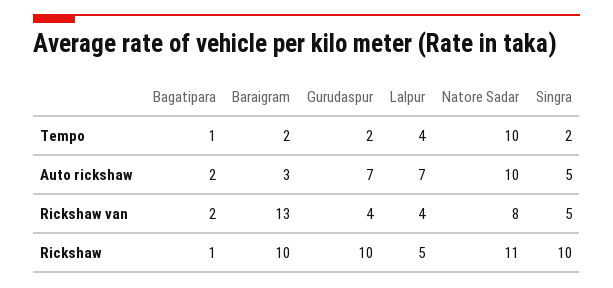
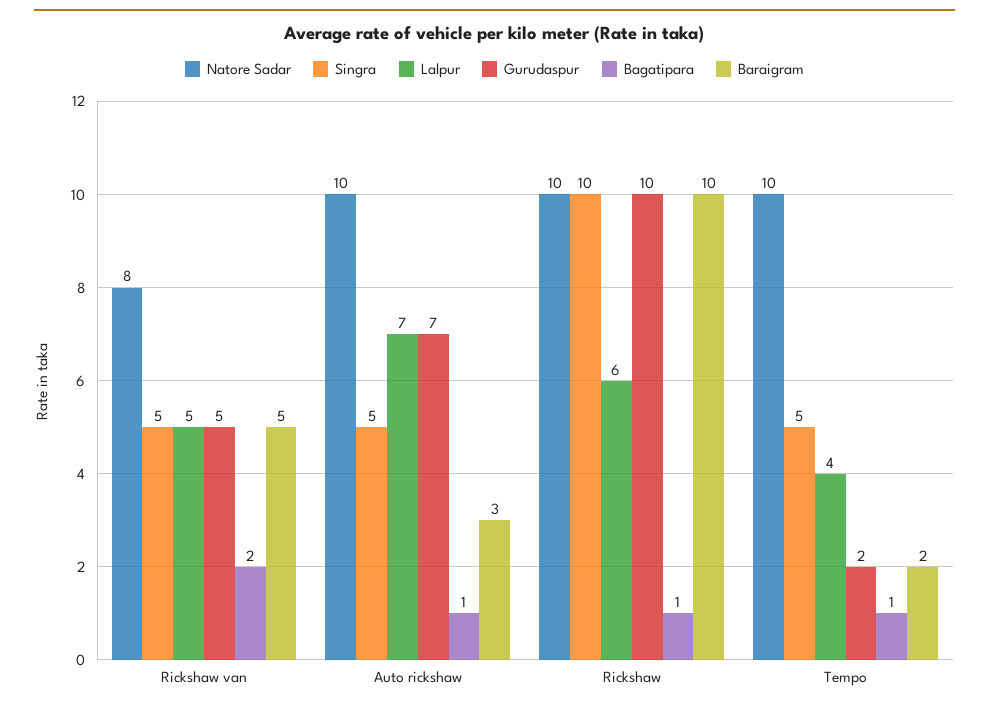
  {
    "Bagatipara": {
      "Tempo": 1,
-     "Auto rickshaw": 2,
+     "Auto rickshaw": 1,
      "Rickshaw van": 2,
      "Rickshaw": 1
    },
    "Baraigram": {
      "Tempo": 2,
      "Auto rickshaw": 3,
-     "Rickshaw van": 13,
+     "Rickshaw van": 5,
      "Rickshaw": 10
    },
    "Gurudaspur": {
      "Tempo": 2,
      "Auto rickshaw": 7,
-     "Rickshaw van": 4,
+     "Rickshaw van": 5,
      "Rickshaw": 10
    },
    "Lalpur": {
      "Tempo": 4,
      "Auto rickshaw": 7,
-     "Rickshaw van": 4,
+     "Rickshaw van": 5,
-     "Rickshaw": 5
+     "Rickshaw": 6
    },
    "Natore Sadar": {
      "Tempo": 10,
      "Auto rickshaw": 10,
      "Rickshaw van": 8,
-     "Rickshaw": 11
+     "Rickshaw": 10
    },
    "Singra": {
-     "Tempo": 2,
+     "Tempo": 5,
      "Auto rickshaw": 5,
      "Rickshaw van": 5,
      "Rickshaw": 10
    }
  }

